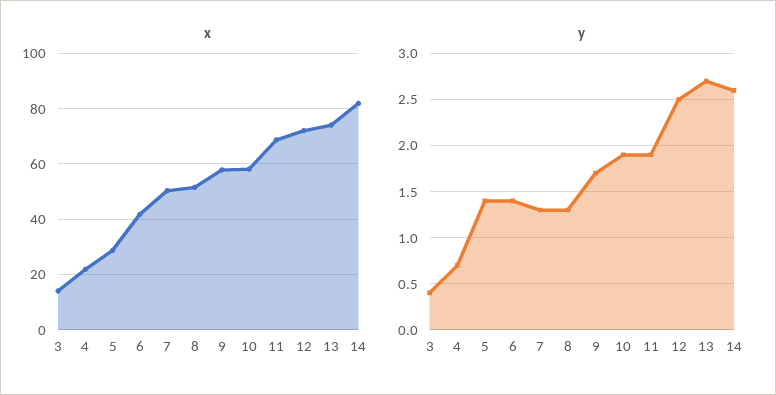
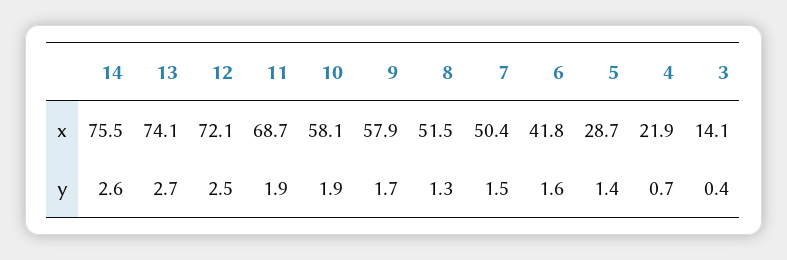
  {
    "x": {
      "3": 14.1,
      "4": 21.9,
      "5": 28.7,
      "6": 41.8,
      "7": 50.4,
      "8": 51.5,
      "9": 57.9,
      "10": 58.1,
      "11": 68.7,
      "12": 72.1,
      "13": 74.1,
-     "14": 82.5
+     "14": 75.5
    },
    "y": {
      "3": 0.4,
      "4": 0.7,
      "5": 1.4,
-     "6": 1.4,
+     "6": 1.6,
-     "7": 1.3,
+     "7": 1.5,
      "8": 1.3,
      "9": 1.7,
      "10": 1.9,
      "11": 1.9,
      "12": 2.5,
      "13": 2.7,
      "14": 2.6
    }
  }

